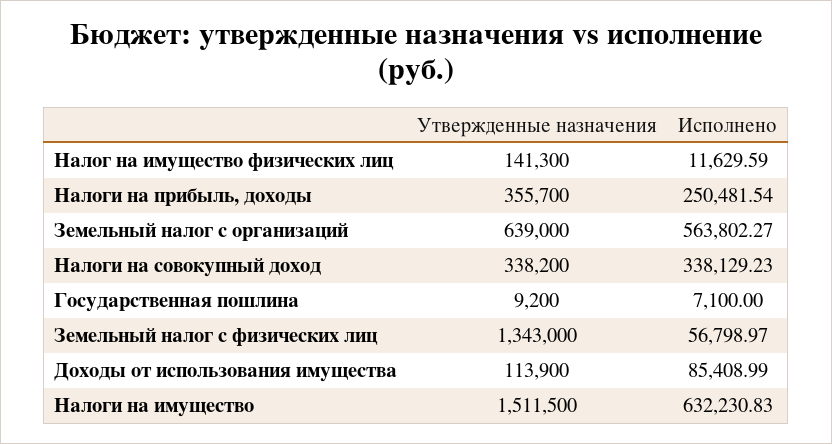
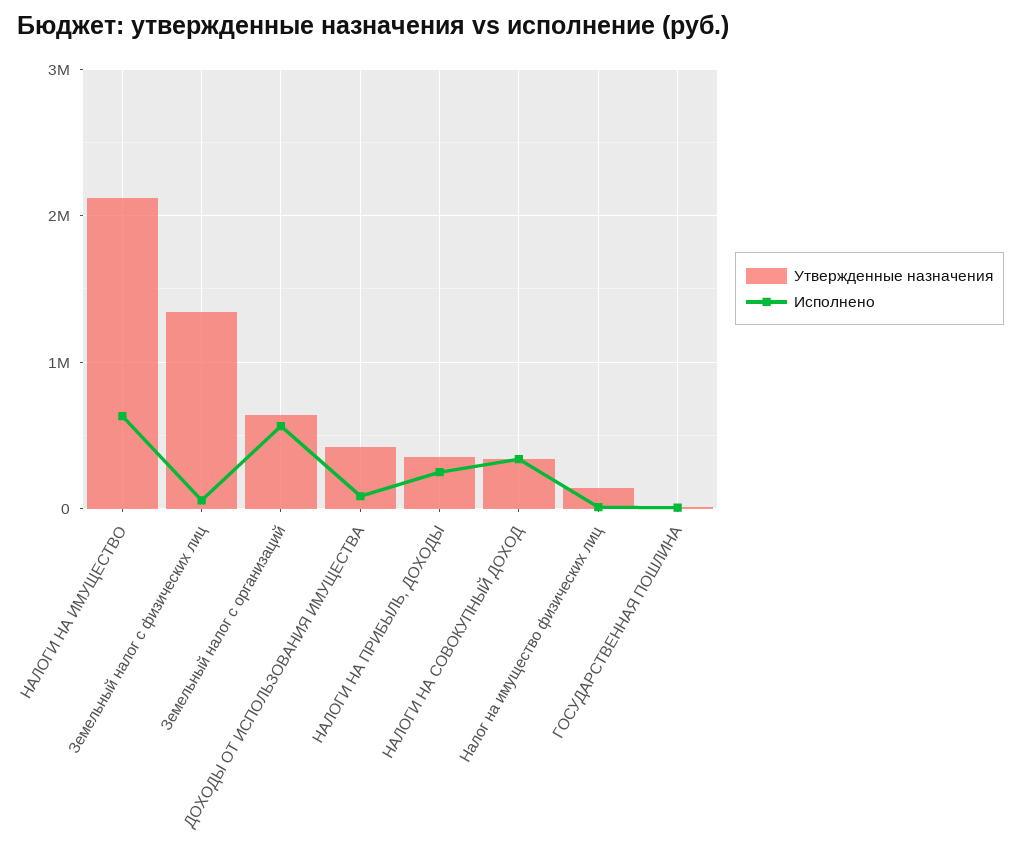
  {
    "Утвержденные назначения": {
      "Налог на имущество физических лиц": 141300,
      "Налоги на прибыль, доходы": 355700,
      "Земельный налог с организаций": 639000,
      "Налоги на совокупный доход": 338200,
      "Государственная пошлина": 9200,
      "Земельный налог с физических лиц": 1343000,
-     "Доходы от использования имущества": 113900,
+     "Доходы от использования имущества": 400000,
-     "Налоги на имущество": 1511500
+     "Налоги на имущество": 2100000
    },
    "Исполнено": {
      "Налог на имущество физических лиц": 11629.59,
      "Налоги на прибыль, доходы": 250481.54,
      "Земельный налог с организаций": 563802.27,
      "Налоги на совокупный доход": 338129.23,
      "Государственная пошлина": 7100,
      "Земельный налог с физических лиц": 56798.97,
      "Доходы от использования имущества": 85408.99,
      "Налоги на имущество": 632230.83
    }
  }

